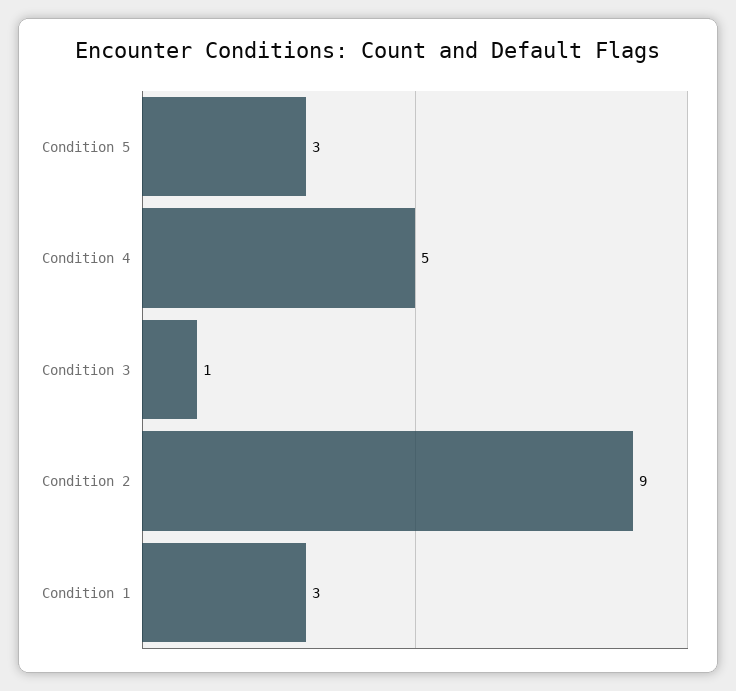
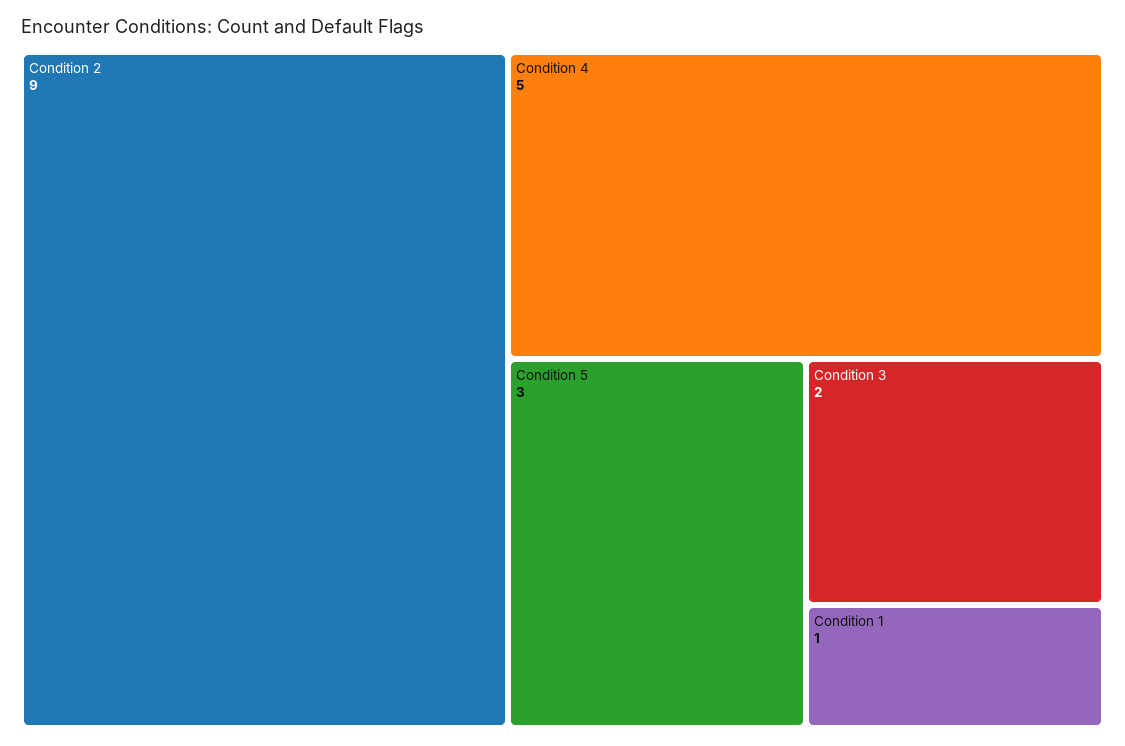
  {
    "Condition 5": 3,
    "Condition 4": 5,
-   "Condition 3": 1,
+   "Condition 3": 2,
    "Condition 2": 9,
-   "Condition 1": 3
+   "Condition 1": 1
  }

